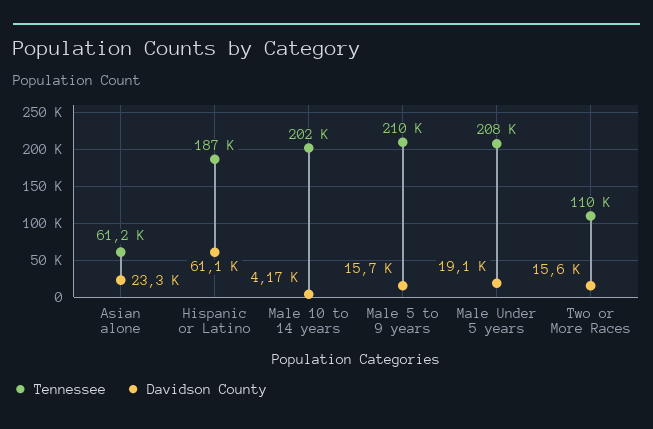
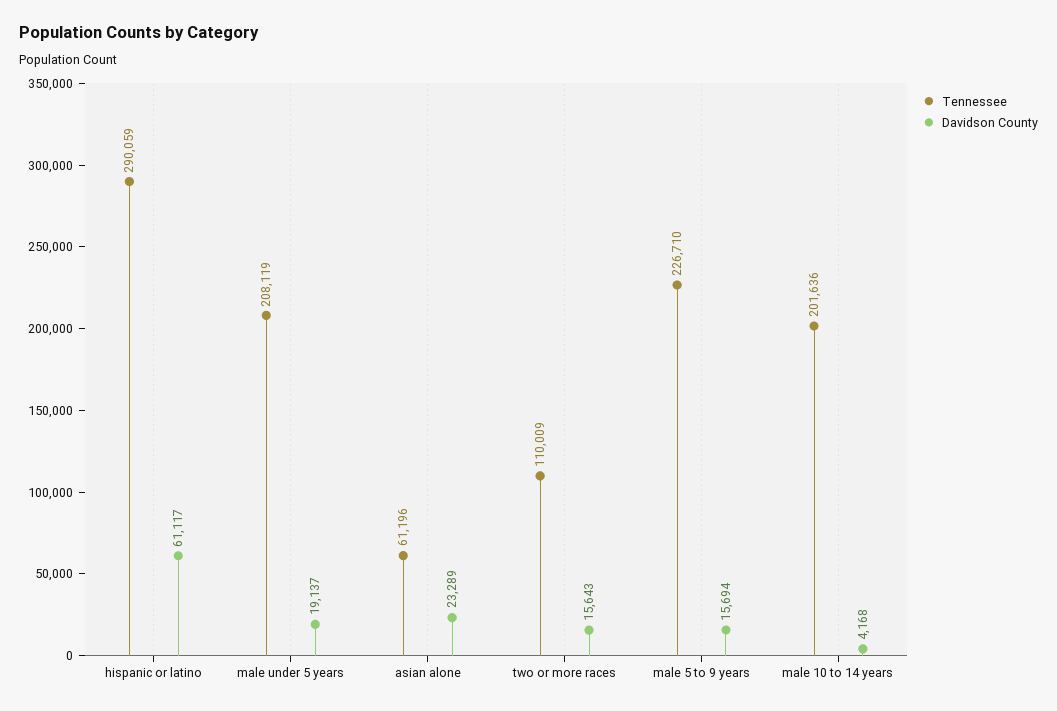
  {
    "Tennessee": {
      "Asian alone": 61196,
-     "Hispanic or Latino": 187000,
+     "Hispanic or Latino": 290059,
      "Male 10 to 14 years": 201636,
-     "Male 5 to 9 years": 210000,
+     "Male 5 to 9 years": 226710,
      "Male Under 5 years": 208119,
      "Two or More Races": 110009
    },
    "Davidson County": {
      "Asian alone": 23289,
      "Hispanic or Latino": 61117,
      "Male 10 to 14 years": 4168,
      "Male 5 to 9 years": 15694,
      "Male Under 5 years": 19137,
      "Two or More Races": 15643
    }
  }

